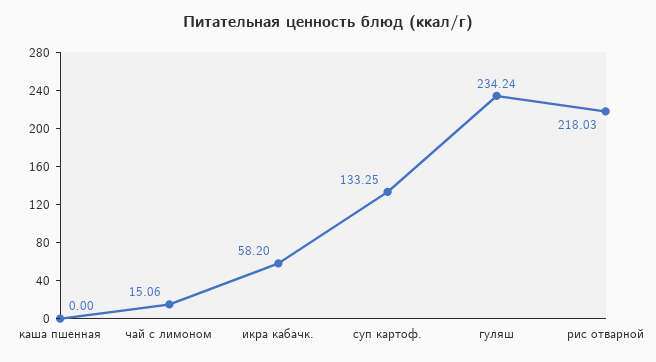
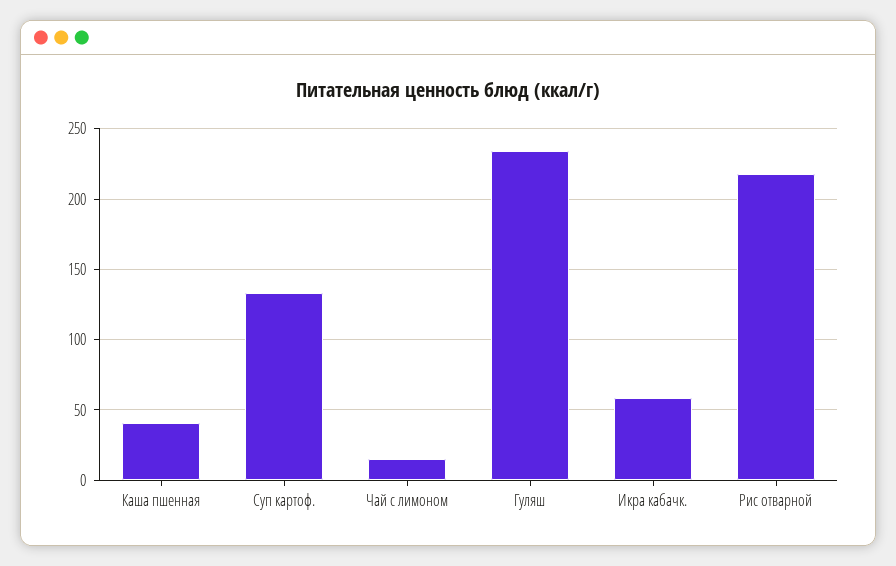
  {
-   "каша пшенная": 0,
+   "каша пшенная": 40,
    "чай с лимоном": 15.06,
    "икра кабачк.": 58.2,
    "суп картоф.": 133.25,
    "гуляш": 234.24,
    "рис отварной": 218.03
  }

